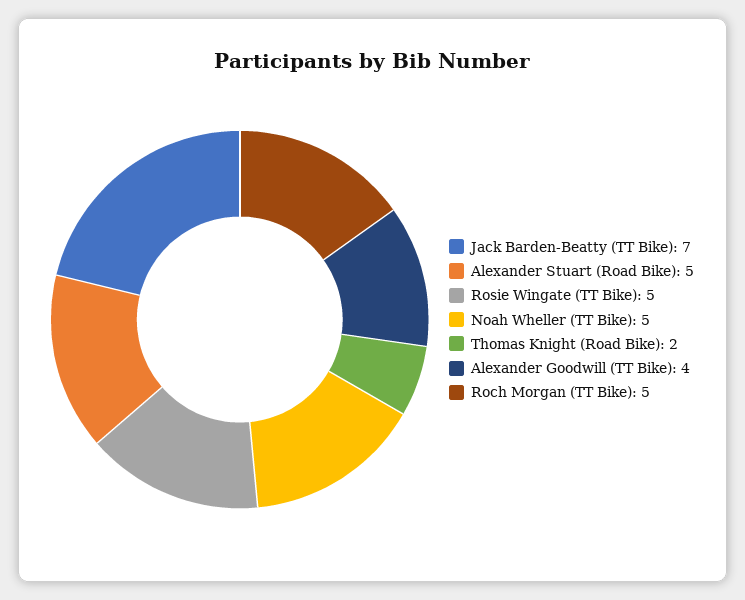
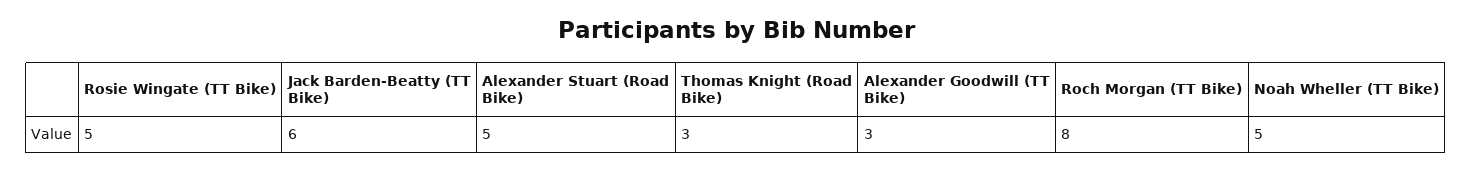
  {
-   "Jack Barden-Beatty (TT Bike)": 7,
+   "Jack Barden-Beatty (TT Bike)": 6,
    "Alexander Stuart (Road Bike)": 5,
    "Rosie Wingate (TT Bike)": 5,
    "Noah Wheller (TT Bike)": 5,
-   "Thomas Knight (Road Bike)": 2,
+   "Thomas Knight (Road Bike)": 3,
-   "Alexander Goodwill (TT Bike)": 4,
+   "Alexander Goodwill (TT Bike)": 3,
-   "Roch Morgan (TT Bike)": 5
+   "Roch Morgan (TT Bike)": 8
  }

